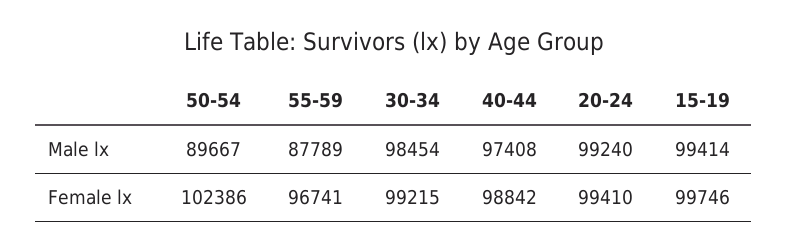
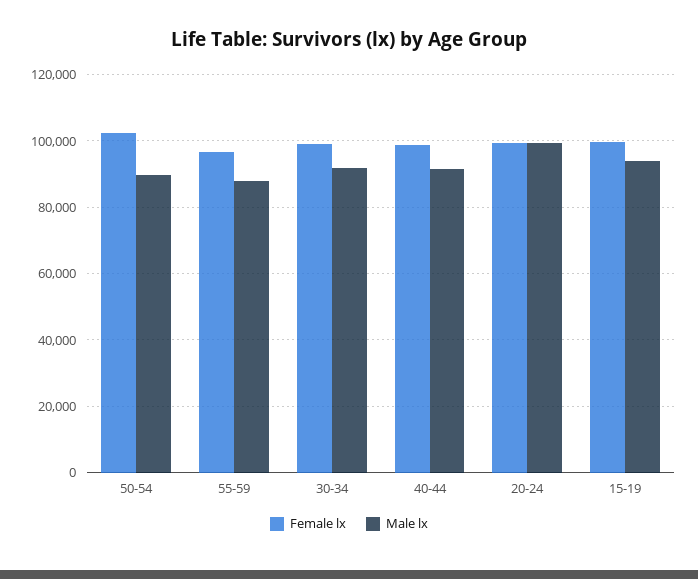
  {
    "Male lx": {
      "50-54": 89667,
      "55-59": 87789,
-     "30-34": 98454,
+     "30-34": 92000,
-     "40-44": 97408,
+     "40-44": 92000,
      "20-24": 99240,
-     "15-19": 99414
+     "15-19": 94000
    },
    "Female lx": {
      "50-54": 102386,
      "55-59": 96741,
      "30-34": 99215,
      "40-44": 98842,
      "20-24": 99410,
      "15-19": 99746
    }
  }

